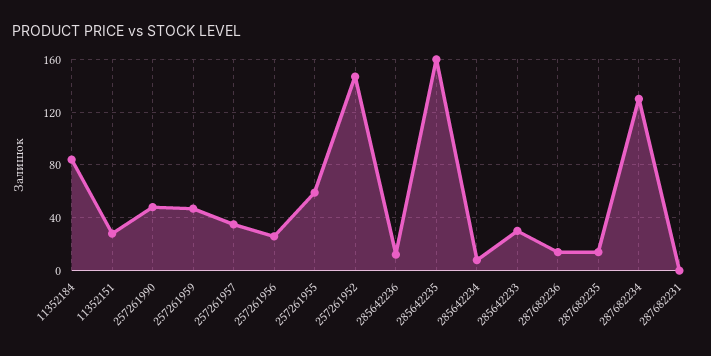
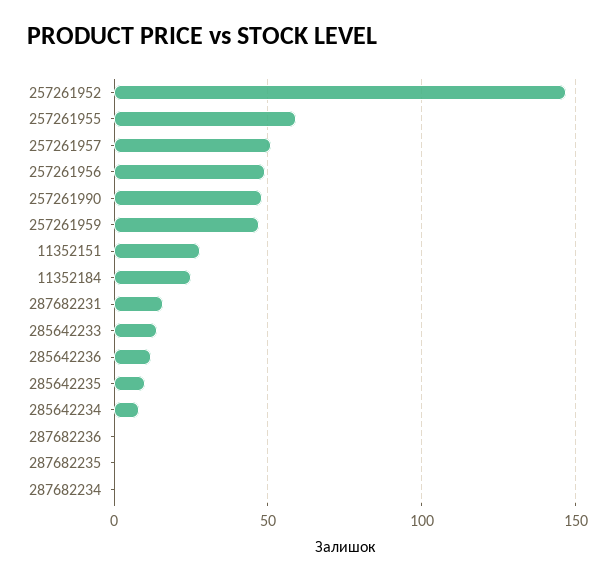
  {
-   "11352184": 85,
+   "11352184": 25,
    "11352151": 30,
    "257261990": 50,
    "257261959": 45,
-   "257261957": 35,
+   "257261957": 50,
-   "257261956": 25,
+   "257261956": 50,
    "257261955": 60,
    "257261952": 145,
    "285642236": 10,
-   "285642235": 160,
+   "285642235": 10,
    "285642234": 10,
-   "285642233": 30,
+   "285642233": 15,
-   "287682236": 15,
+   "287682236": 0,
-   "287682235": 15,
+   "287682235": 0,
-   "287682234": 130,
+   "287682234": 0,
-   "287682231": 0
+   "287682231": 15
  }

